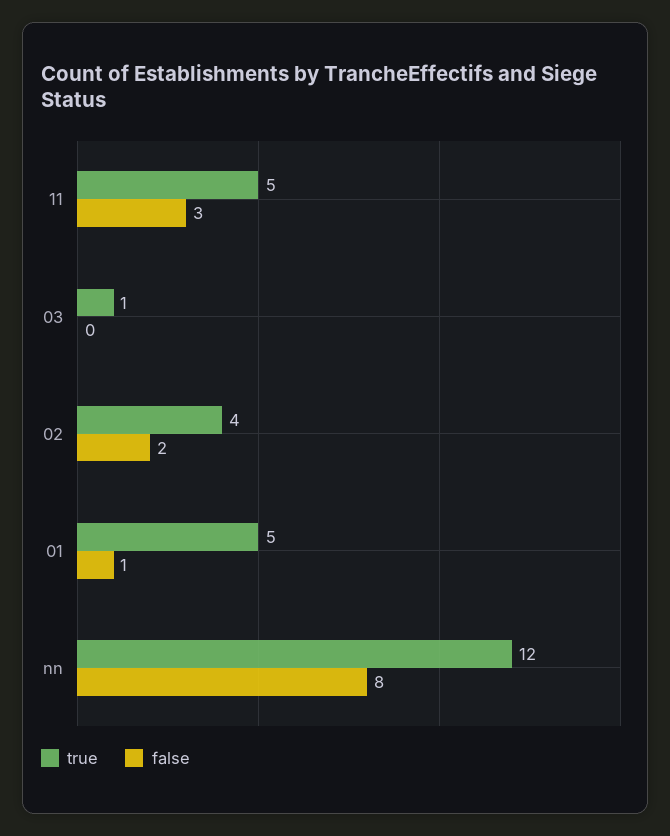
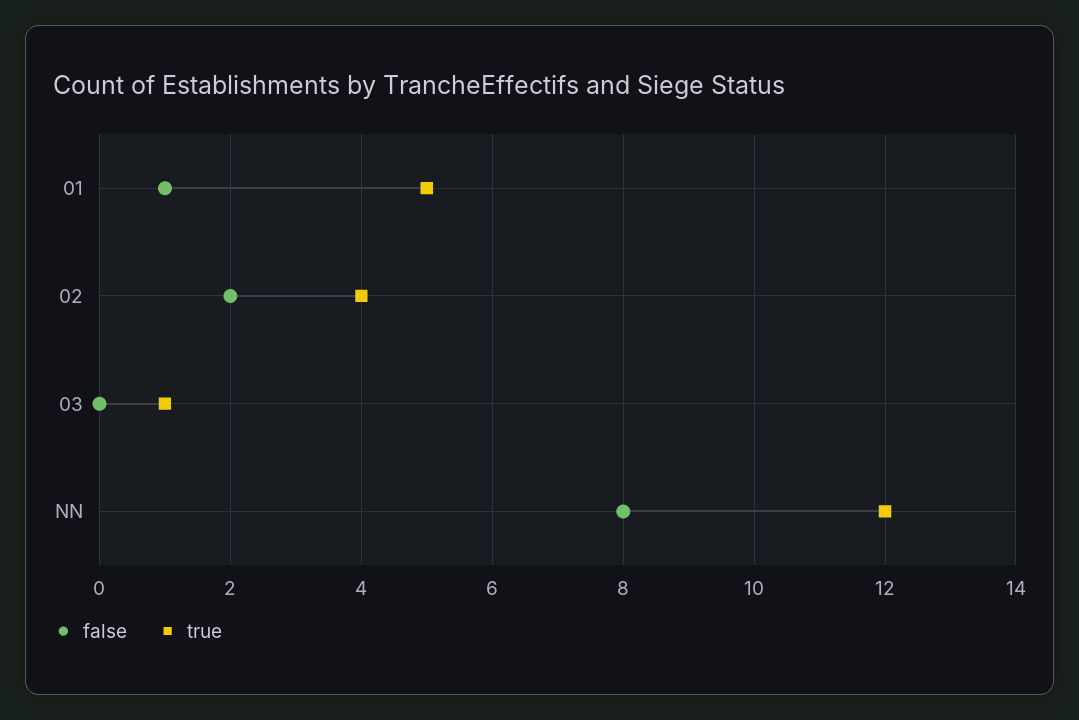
  {
    "true": {
-     "11": 5,
      "03": 1,
      "02": 4,
      "01": 5,
      "nn": 12
    },
    "false": {
-     "11": 3,
      "03": 0,
      "02": 2,
      "01": 1,
      "nn": 8
    }
  }

